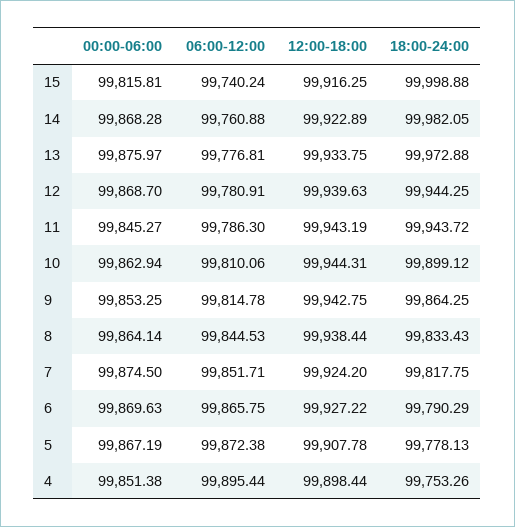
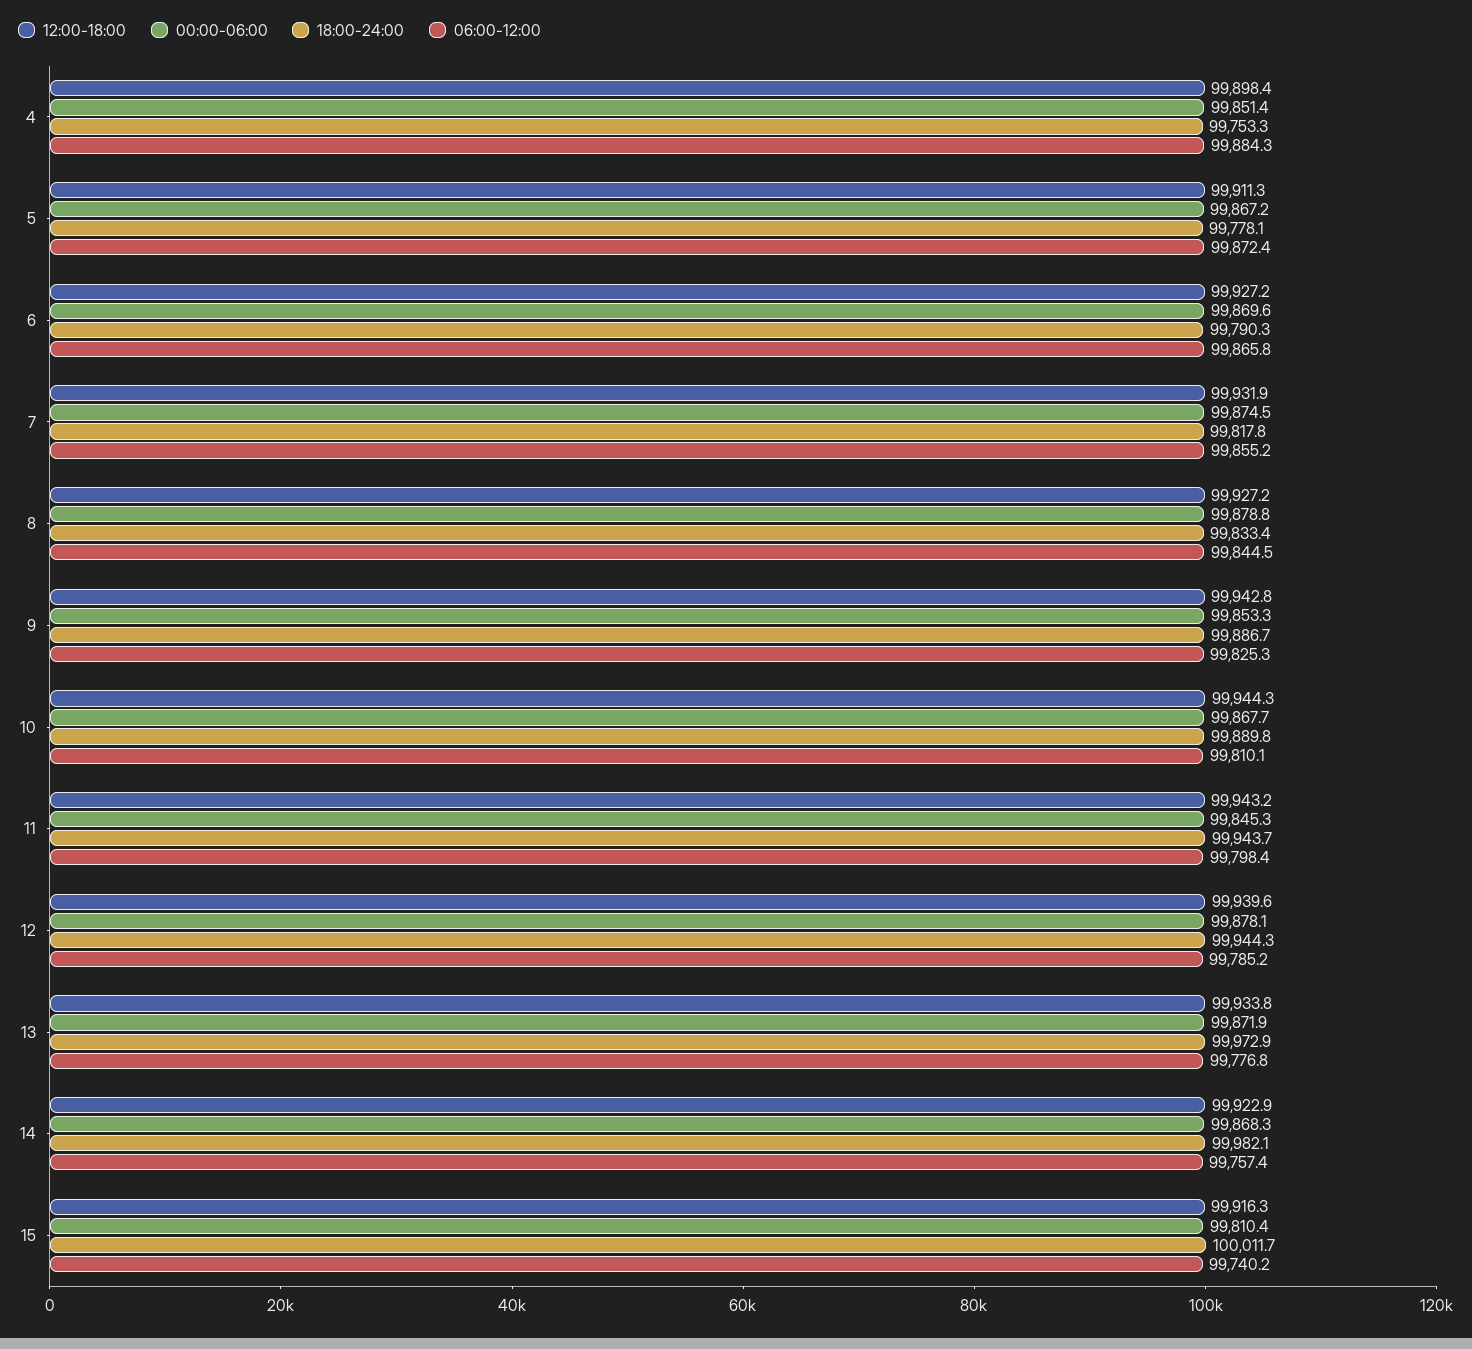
  {
    "00:00-06:00": {
-     "15": 99815.81,
+     "15": 99810.4,
      "14": 99868.28,
-     "13": 99875.97,
+     "13": 99871.9,
-     "12": 99868.7,
+     "12": 99878.1,
      "11": 99845.27,
-     "10": 99862.94,
+     "10": 99867.7,
      "9": 99853.25,
-     "8": 99864.14,
+     "8": 99878.8,
      "7": 99874.5,
      "6": 99869.63,
      "5": 99867.19,
      "4": 99851.38
    },
    "06:00-12:00": {
      "15": 99740.24,
-     "14": 99760.88,
+     "14": 99757.4,
      "13": 99776.81,
-     "12": 99780.91,
+     "12": 99785.2,
-     "11": 99786.3,
+     "11": 99798.4,
      "10": 99810.06,
-     "9": 99814.78,
+     "9": 99825.3,
      "8": 99844.53,
-     "7": 99851.71,
+     "7": 99855.2,
      "6": 99865.75,
      "5": 99872.38,
-     "4": 99895.44
+     "4": 99884.3
    },
    "12:00-18:00": {
      "15": 99916.25,
      "14": 99922.89,
      "13": 99933.75,
      "12": 99939.63,
      "11": 99943.19,
      "10": 99944.31,
      "9": 99942.75,
-     "8": 99938.44,
+     "8": 99927.2,
-     "7": 99924.2,
+     "7": 99931.9,
      "6": 99927.22,
-     "5": 99907.78,
+     "5": 99911.3,
      "4": 99898.44
    },
    "18:00-24:00": {
-     "15": 99998.88,
+     "15": 100011.7,
      "14": 99982.05,
      "13": 99972.88,
      "12": 99944.25,
      "11": 99943.72,
-     "10": 99899.12,
+     "10": 99889.8,
-     "9": 99864.25,
+     "9": 99886.7,
      "8": 99833.43,
      "7": 99817.75,
      "6": 99790.29,
      "5": 99778.13,
      "4": 99753.26
    }
  }

